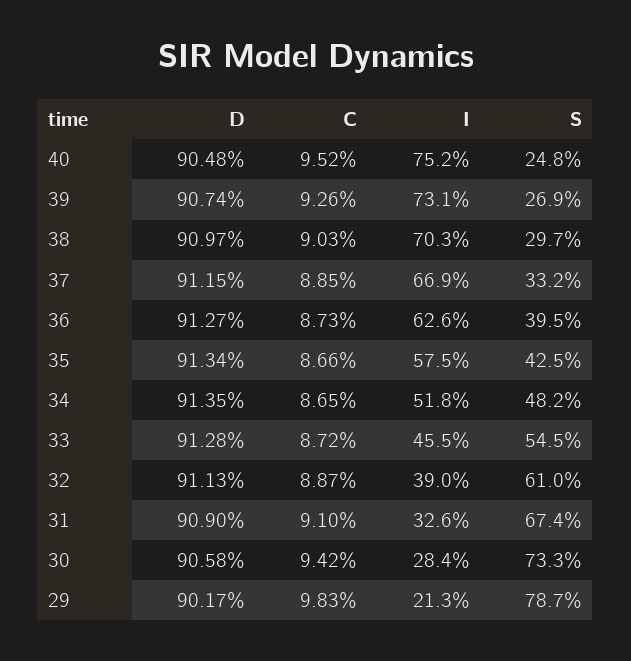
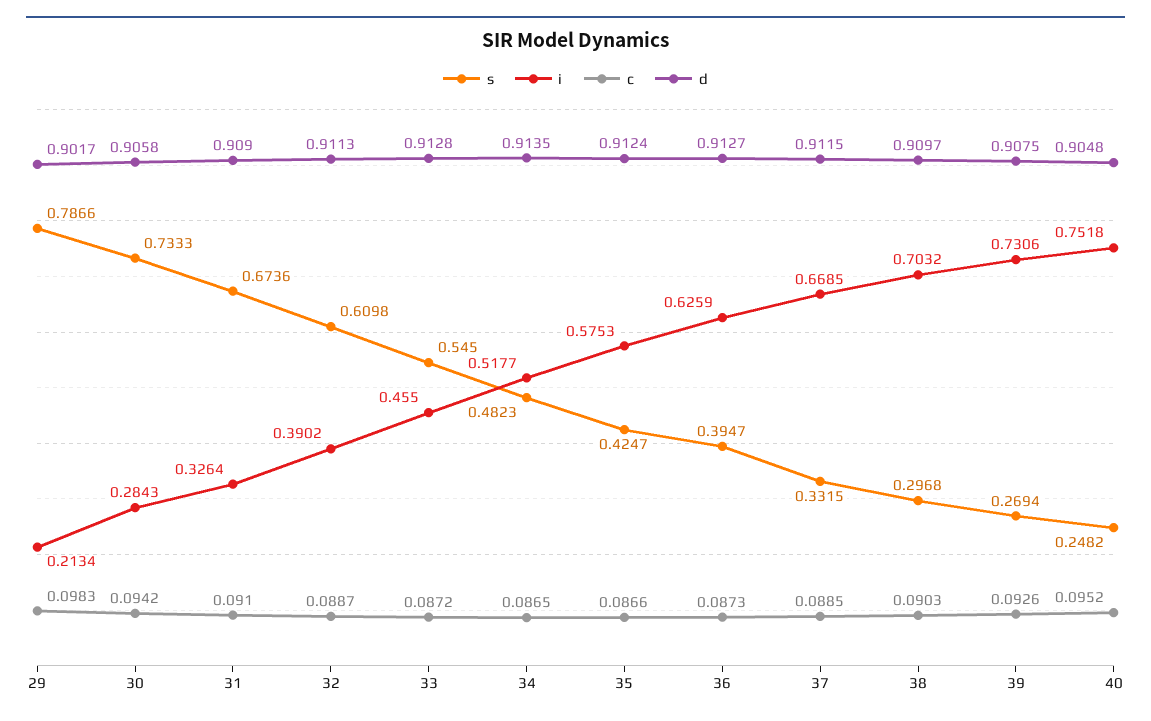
  {
    "D": {
      "40": 0.9048,
-     "39": 0.9074,
+     "39": 0.9075,
      "38": 0.9097,
      "37": 0.9115,
      "36": 0.9127,
-     "35": 0.9134,
+     "35": 0.9124,
      "34": 0.9135,
      "33": 0.9128,
      "32": 0.9113,
      "31": 0.909,
      "30": 0.9058,
      "29": 0.9017
    },
    "C": {
      "40": 0.0952,
      "39": 0.0926,
      "38": 0.0903,
      "37": 0.0885,
      "36": 0.0873,
      "35": 0.0866,
      "34": 0.0865,
      "33": 0.0872,
      "32": 0.0887,
      "31": 0.091,
      "30": 0.0942,
      "29": 0.0983
    },
    "I": {
      "40": 0.7518,
      "39": 0.7306,
      "38": 0.7032,
      "37": 0.6685,
      "36": 0.6259,
      "35": 0.5753,
      "34": 0.5177,
      "33": 0.455,
      "32": 0.3902,
      "31": 0.3264,
      "30": 0.2843,
      "29": 0.2134
    },
    "S": {
      "40": 0.2482,
      "39": 0.2694,
      "38": 0.2968,
      "37": 0.3315,
      "36": 0.3947,
      "35": 0.4247,
      "34": 0.4823,
      "33": 0.545,
      "32": 0.6098,
      "31": 0.6736,
      "30": 0.7333,
      "29": 0.7866
    }
  }

